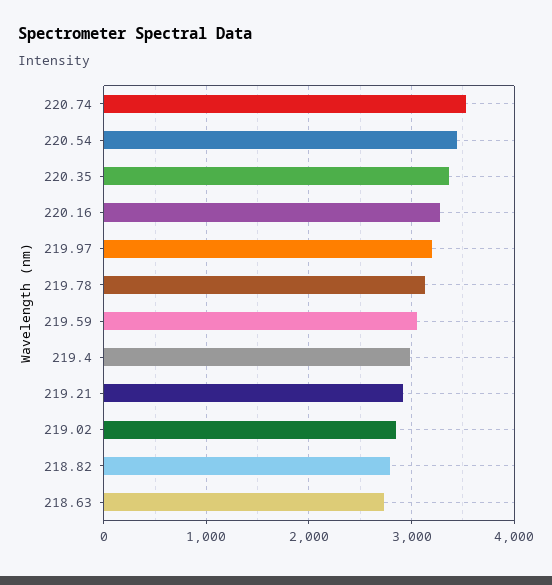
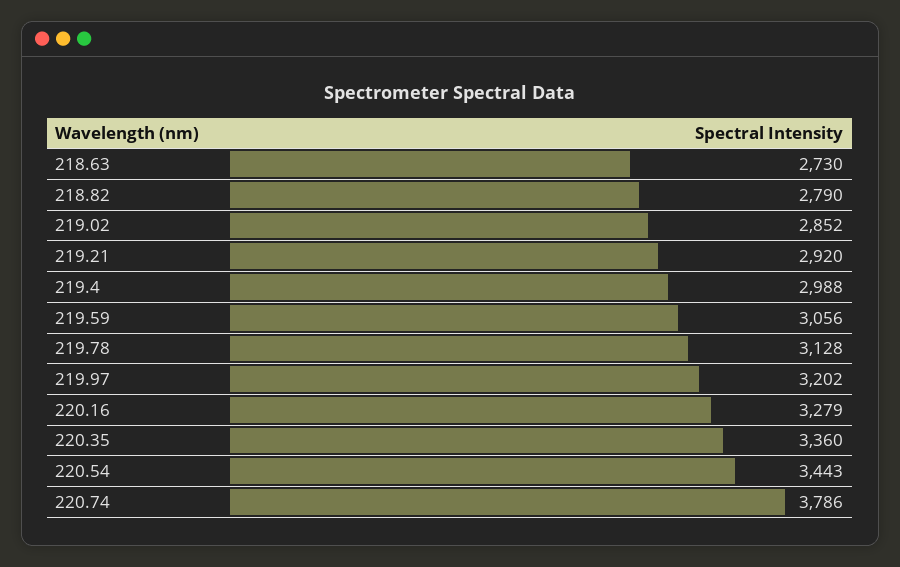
  {
-   "220.74": 3500,
+   "220.74": 3786,
    "220.54": 3443,
    "220.35": 3360,
    "220.16": 3279,
    "219.97": 3202,
    "219.78": 3128,
    "219.59": 3056,
    "219.4": 2988,
    "219.21": 2920,
    "219.02": 2852,
    "218.82": 2790,
    "218.63": 2730
  }

